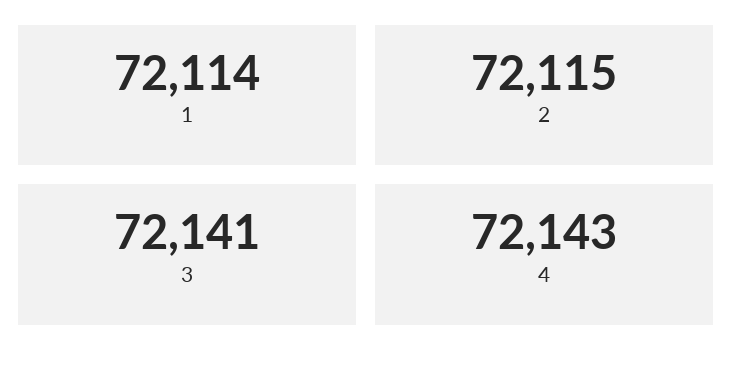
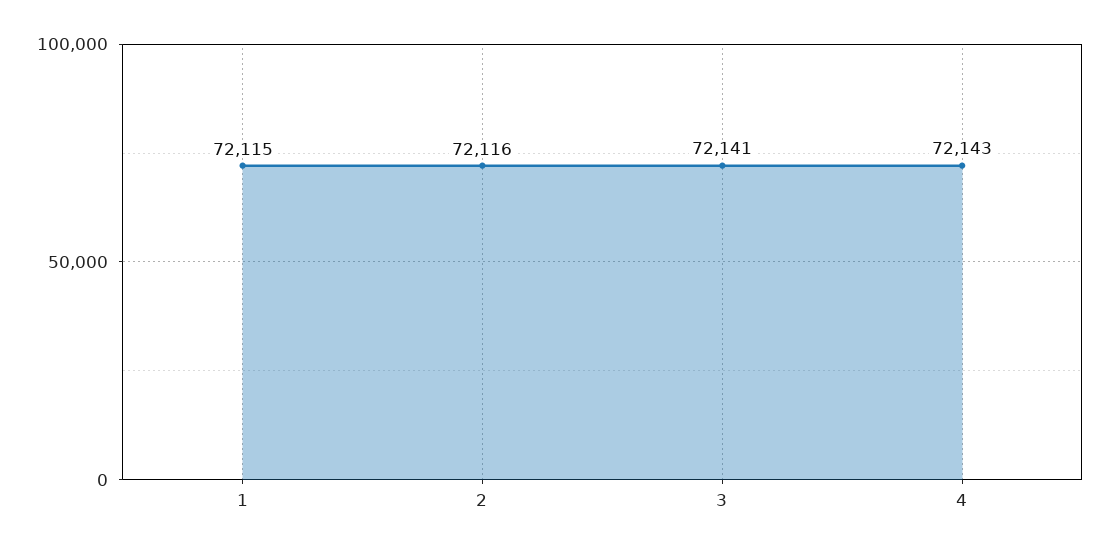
  {
-   "1": 72114,
+   "1": 72115,
-   "2": 72115,
+   "2": 72116,
    "3": 72141,
    "4": 72143
  }

